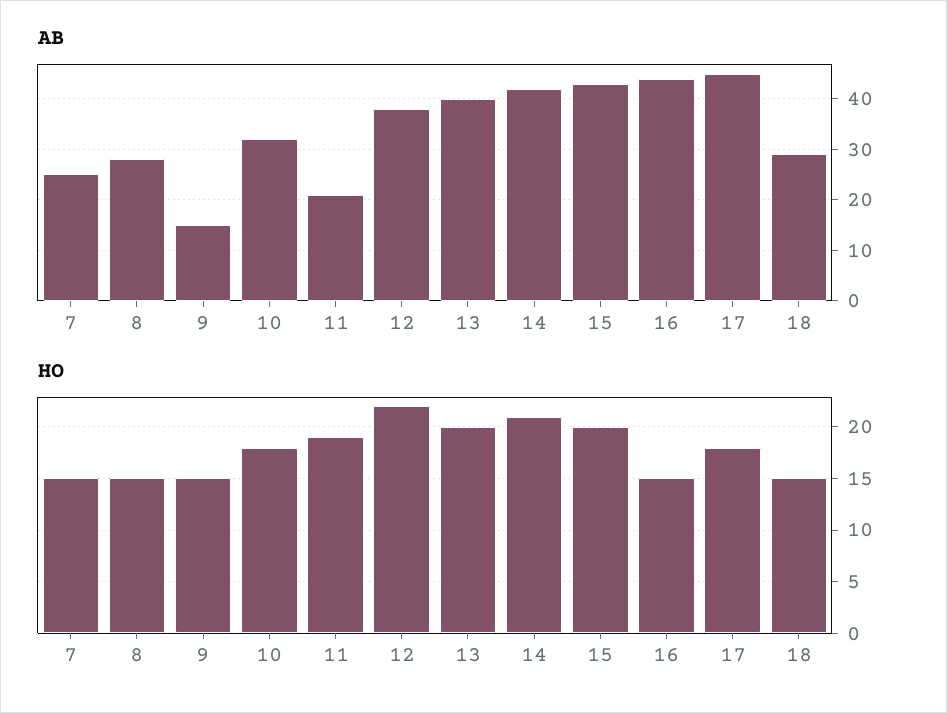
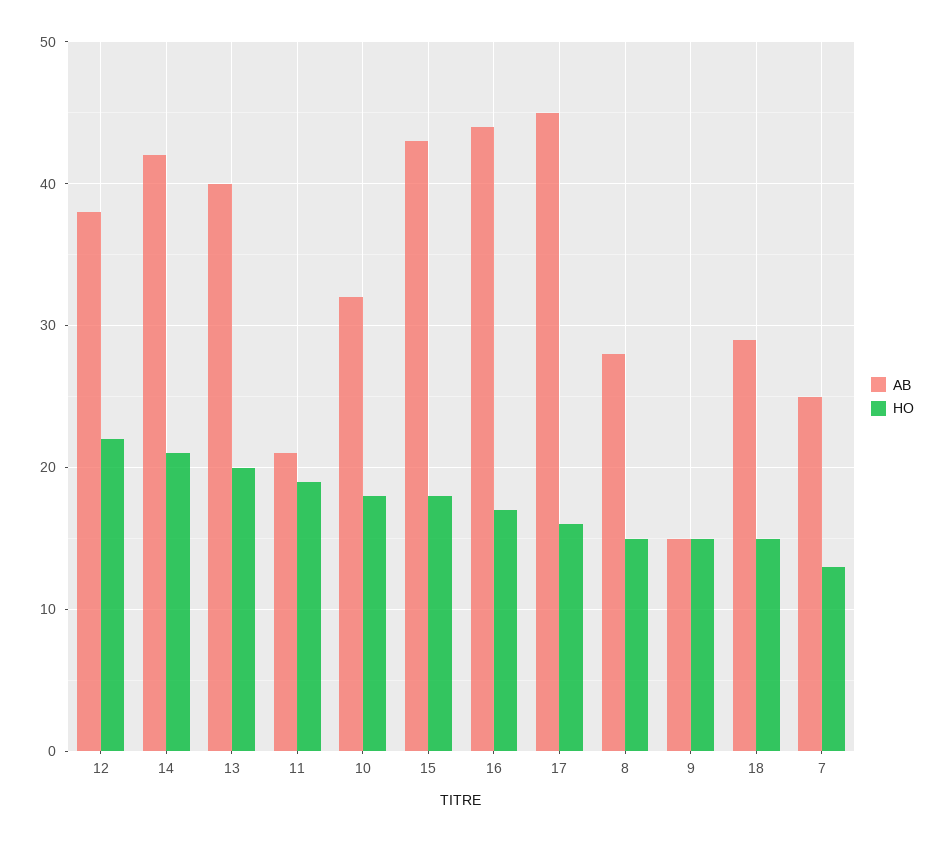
  {
    "AB": {
      "7": 25,
      "8": 28,
      "9": 15,
      "10": 32,
      "11": 21,
      "12": 38,
      "13": 40,
      "14": 42,
      "15": 43,
      "16": 44,
      "17": 45,
      "18": 29
    },
    "HO": {
-     "7": 15,
+     "7": 13,
      "8": 15,
      "9": 15,
      "10": 18,
      "11": 19,
      "12": 22,
      "13": 20,
      "14": 21,
-     "15": 20,
+     "15": 18,
-     "16": 15,
+     "16": 17,
-     "17": 18,
+     "17": 16,
      "18": 15
    }
  }

